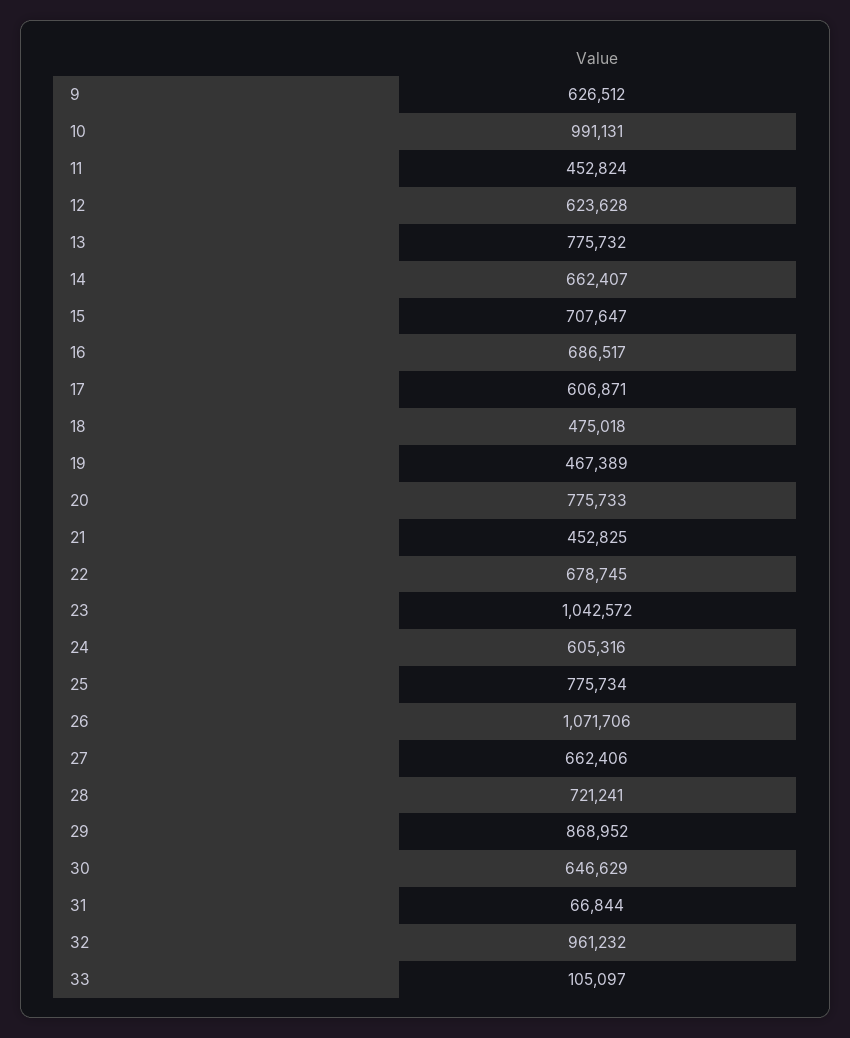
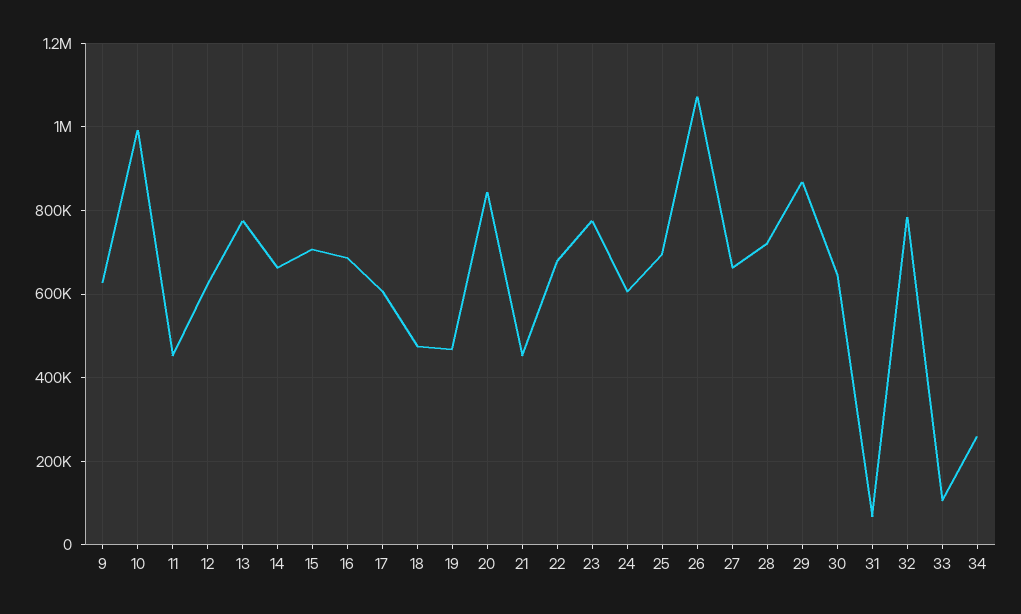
  {
    "9": 626512,
    "10": 991131,
    "11": 452824,
    "12": 623628,
    "13": 775732,
    "14": 662407,
    "15": 707647,
    "16": 686517,
    "17": 606871,
    "18": 475018,
    "19": 467389,
-   "20": 775733,
+   "20": 840000,
    "21": 452825,
    "22": 678745,
-   "23": 1042572,
+   "23": 780000,
    "24": 605316,
-   "25": 775734,
+   "25": 700000,
    "26": 1071706,
    "27": 662406,
    "28": 721241,
    "29": 868952,
    "30": 646629,
    "31": 66844,
-   "32": 961232,
+   "32": 780000,
-   "33": 105097
+   "33": 105097,
+   "34": 260000
  }

